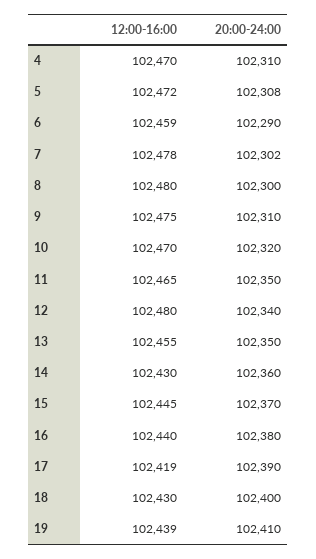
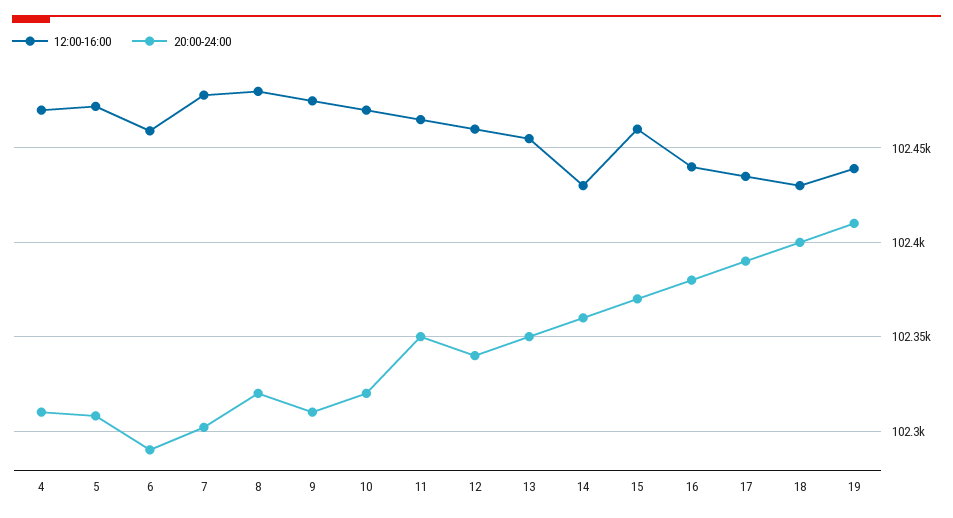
  {
    "12:00-16:00": {
      "4": 102470,
      "5": 102472,
      "6": 102459,
      "7": 102478,
      "8": 102480,
      "9": 102475,
      "10": 102470,
      "11": 102465,
-     "12": 102480,
+     "12": 102460,
      "13": 102455,
      "14": 102430,
-     "15": 102445,
+     "15": 102460,
      "16": 102440,
-     "17": 102419,
+     "17": 102435,
      "18": 102430,
      "19": 102439
    },
    "20:00-24:00": {
      "4": 102310,
      "5": 102308,
      "6": 102290,
      "7": 102302,
-     "8": 102300,
+     "8": 102320,
      "9": 102310,
      "10": 102320,
      "11": 102350,
      "12": 102340,
      "13": 102350,
      "14": 102360,
      "15": 102370,
      "16": 102380,
      "17": 102390,
      "18": 102400,
      "19": 102410
    }
  }

